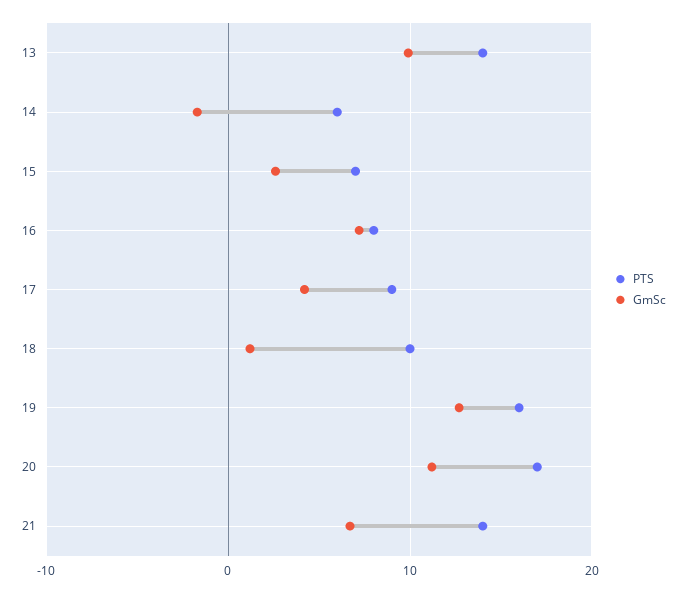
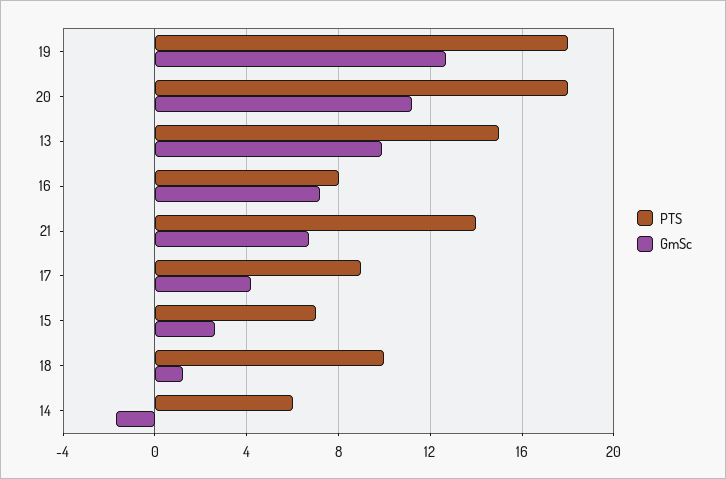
  {
    "PTS": {
-     "13": 14,
+     "13": 15,
      "14": 6,
      "15": 7,
      "16": 8,
      "17": 9,
      "18": 10,
-     "19": 16,
+     "19": 18,
-     "20": 17,
+     "20": 18,
      "21": 14
    },
    "GmSc": {
      "13": 10,
      "14": -1.5,
      "15": 2.5,
      "16": 7,
      "17": 4,
      "18": 1,
      "19": 12.5,
      "20": 11,
      "21": 6.5
    }
  }

